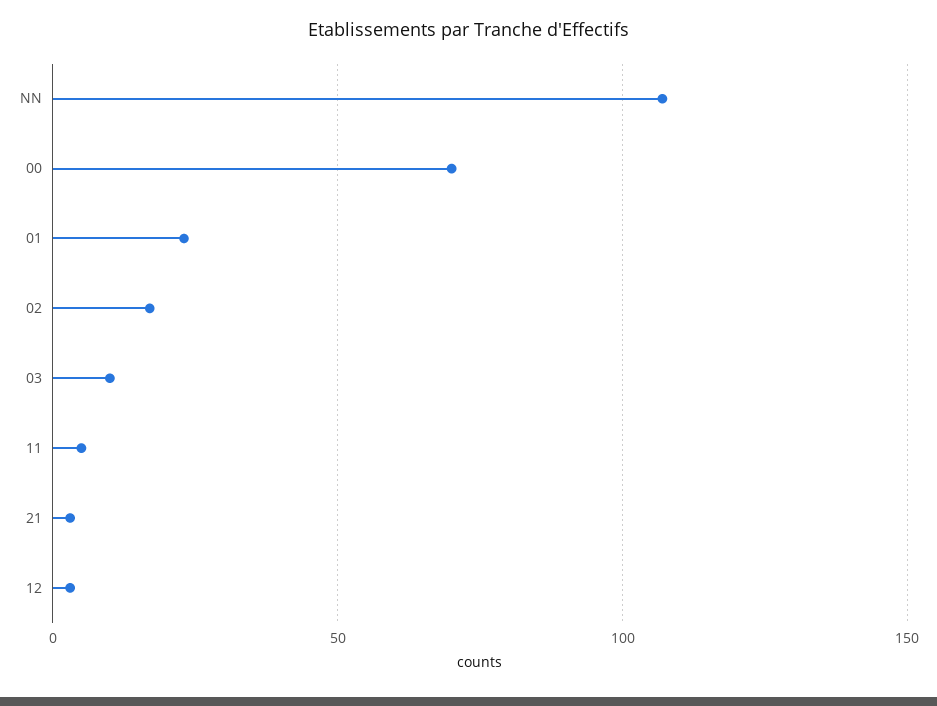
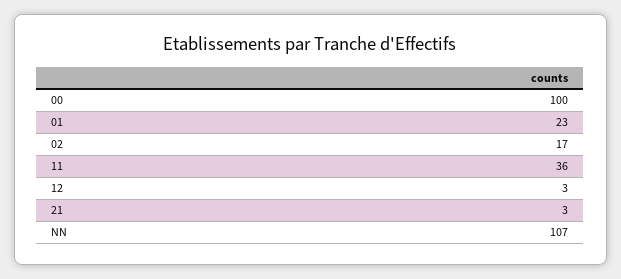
  {
    "NN": 107,
-   "00": 70,
+   "00": 100,
    "01": 23,
    "02": 17,
-   "03": 10,
-   "11": 5,
+   "11": 36,
    "21": 3,
    "12": 3
  }

